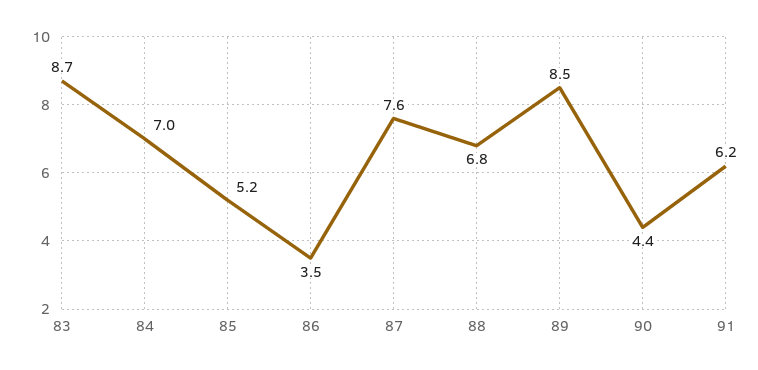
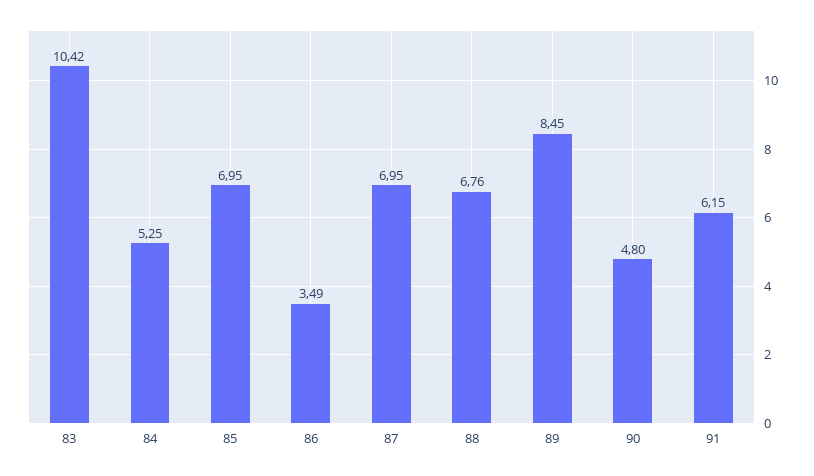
  {
-   "83": 8.7,
+   "83": 10.42,
-   "84": 7,
+   "84": 5.25,
-   "85": 5.2,
+   "85": 6.95,
    "86": 3.49,
-   "87": 7.6,
+   "87": 6.95,
    "88": 6.76,
    "89": 8.45,
-   "90": 4.4,
+   "90": 4.8,
    "91": 6.15
  }

